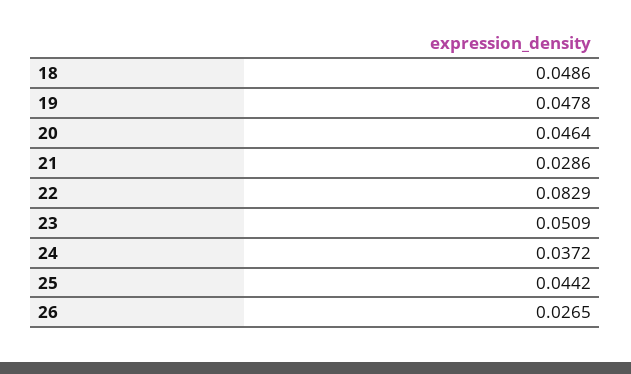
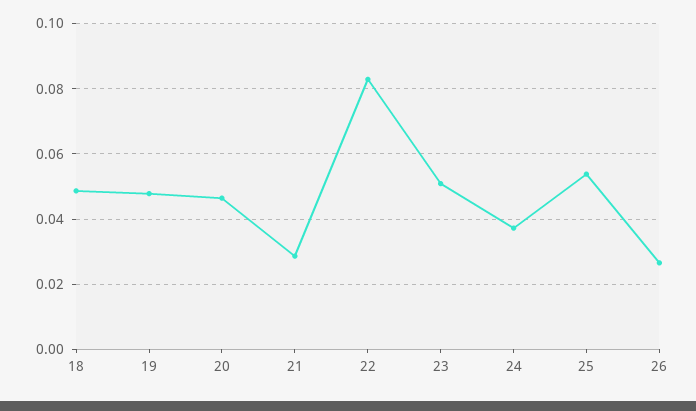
  {
    "18": 0.0486,
    "19": 0.0478,
    "20": 0.0464,
    "21": 0.0286,
    "22": 0.0829,
    "23": 0.0509,
    "24": 0.0372,
-   "25": 0.0442,
+   "25": 0.054,
    "26": 0.0265
  }

